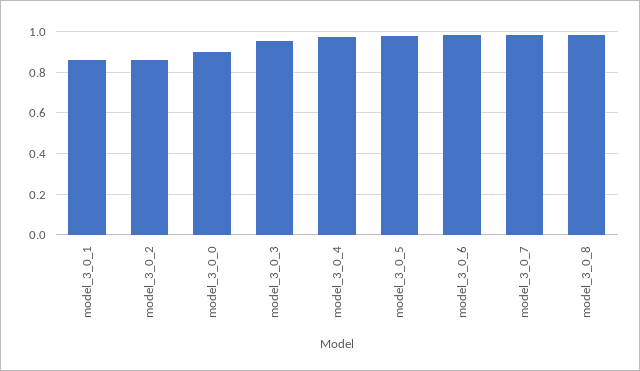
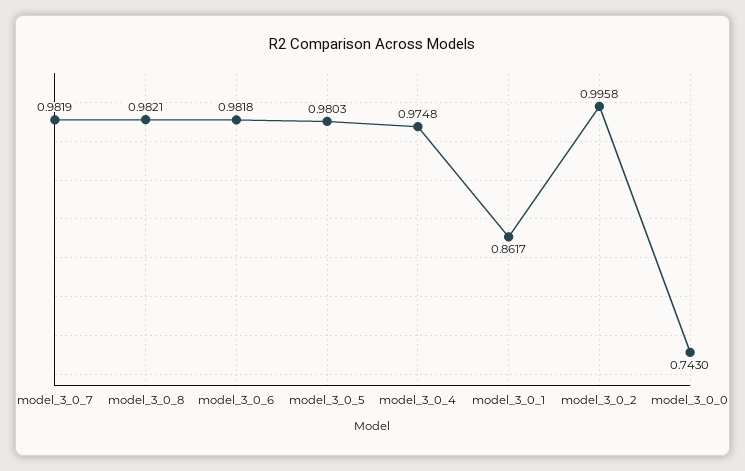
  {
    "model_3_0_1": 0.8617,
-   "model_3_0_2": 0.85,
+   "model_3_0_2": 0.9958,
-   "model_3_0_0": 0.9,
+   "model_3_0_0": 0.743,
-   "model_3_0_3": 0.95,
    "model_3_0_4": 0.9748,
    "model_3_0_5": 0.9803,
    "model_3_0_6": 0.9818,
    "model_3_0_7": 0.9819,
    "model_3_0_8": 0.9821
  }

